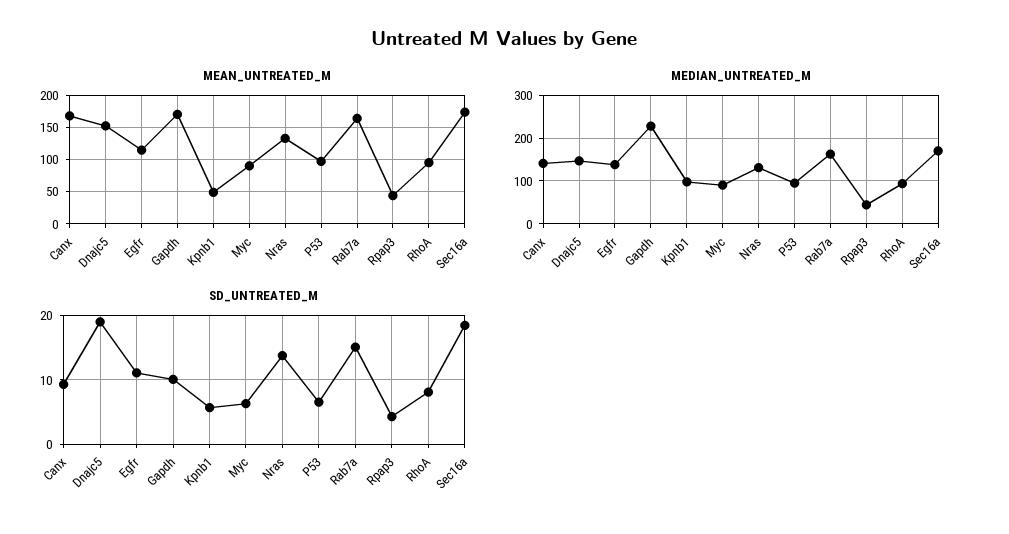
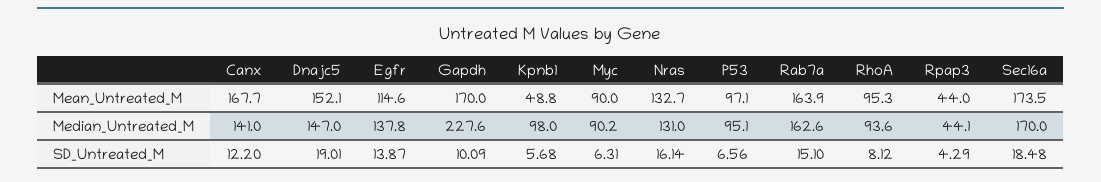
  {
    "MEAN_UNTREATED_M": {
      "Canx": 167.7,
      "Dnajc5": 152.1,
      "Egfr": 114.6,
      "Gapdh": 170,
      "Kpnb1": 48.8,
      "Myc": 90,
      "Nras": 132.7,
      "P53": 97.1,
      "Rab7a": 163.9,
      "Rpap3": 44,
      "RhoA": 95.3,
      "Sec16a": 173.5
    },
    "MEDIAN_UNTREATED_M": {
      "Canx": 141,
      "Dnajc5": 147,
      "Egfr": 137.8,
      "Gapdh": 227.6,
      "Kpnb1": 98,
      "Myc": 90.2,
      "Nras": 131,
      "P53": 95.1,
      "Rab7a": 162.6,
      "Rpap3": 44.1,
      "RhoA": 93.6,
      "Sec16a": 170
    },
    "SD_UNTREATED_M": {
-     "Canx": 9,
+     "Canx": 12.2,
      "Dnajc5": 19.01,
-     "Egfr": 11,
+     "Egfr": 13.87,
      "Gapdh": 10.09,
      "Kpnb1": 5.68,
      "Myc": 6.31,
-     "Nras": 14,
+     "Nras": 16.14,
      "P53": 6.56,
      "Rab7a": 15.1,
      "Rpap3": 4.29,
      "RhoA": 8.12,
      "Sec16a": 18.48
    }
  }

